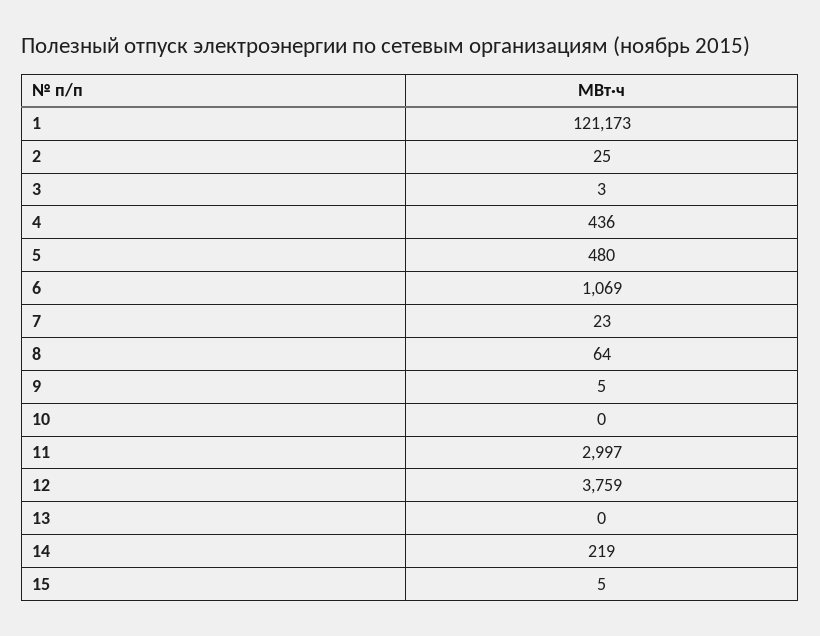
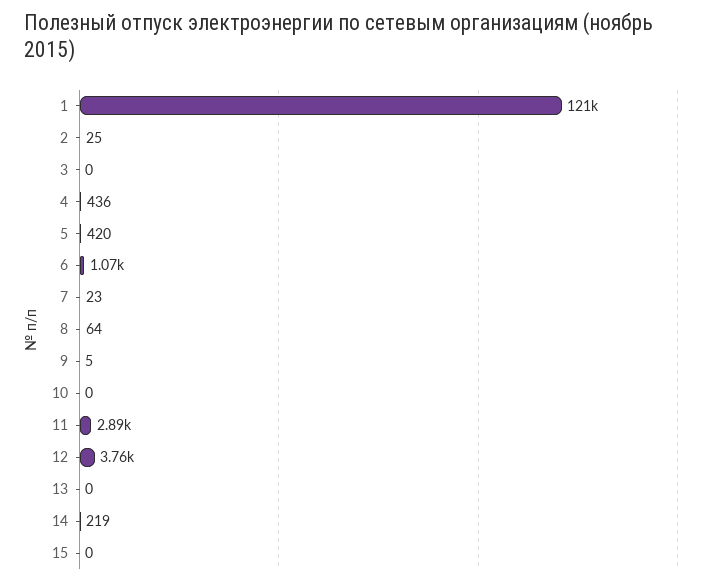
  {
    "1": 121173,
    "2": 25,
-   "3": 3,
+   "3": 0,
    "4": 436,
-   "5": 480,
+   "5": 420,
    "6": 1069,
    "7": 23,
    "8": 64,
    "9": 5,
    "10": 0,
-   "11": 2997,
+   "11": 2890,
    "12": 3759,
    "13": 0,
    "14": 219,
-   "15": 5
+   "15": 0
  }

